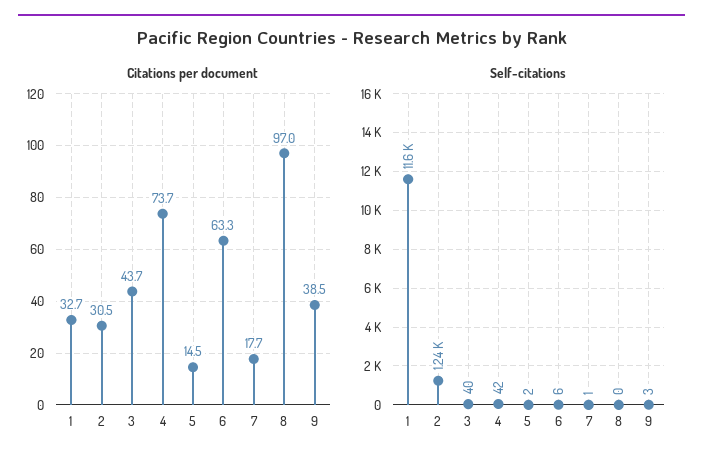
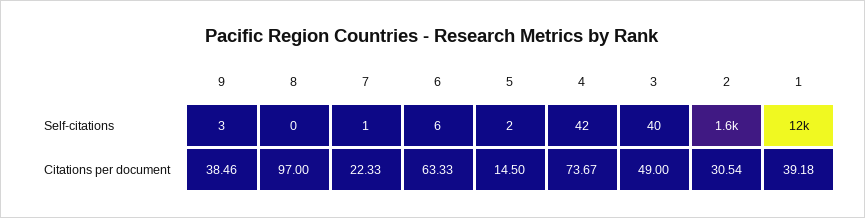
  {
    "Citations per document": {
-     "1": 32.7,
+     "1": 39.18,
      "2": 30.54,
-     "3": 43.7,
+     "3": 49,
      "4": 73.67,
      "5": 14.5,
      "6": 63.33,
-     "7": 17.7,
+     "7": 22.33,
      "8": 97,
      "9": 38.46
    },
    "Self-citations": {
      "1": 11600,
-     "2": 1240,
+     "2": 1600,
      "3": 40,
      "4": 42,
      "5": 2,
      "6": 6,
      "7": 1,
      "8": 0,
      "9": 3
    }
  }

